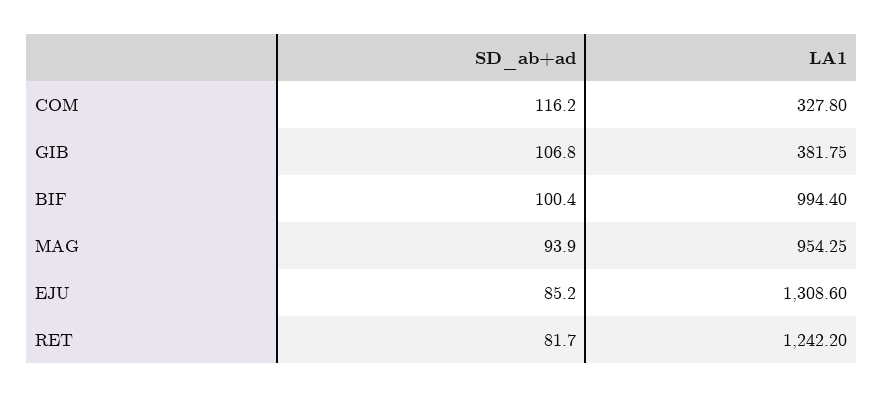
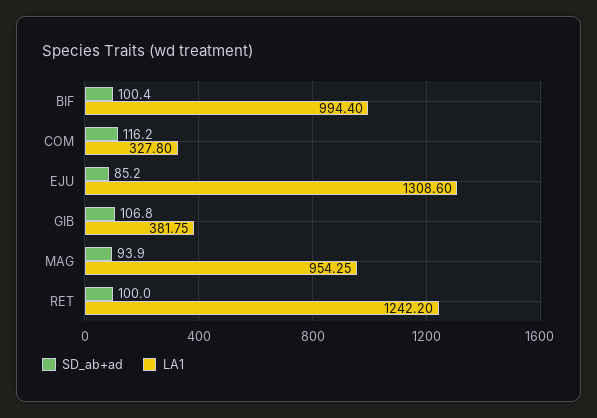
  {
    "SD_ab+ad": {
      "COM": 116.2,
      "GIB": 106.8,
      "BIF": 100.4,
      "MAG": 93.9,
      "EJU": 85.2,
-     "RET": 81.7
+     "RET": 100
    },
    "LA1": {
      "COM": 327.8,
      "GIB": 381.75,
      "BIF": 994.4,
      "MAG": 954.25,
      "EJU": 1308.6,
      "RET": 1242.2
    }
  }

